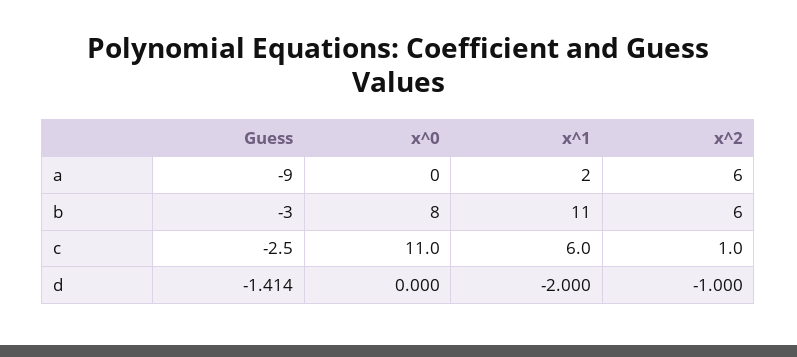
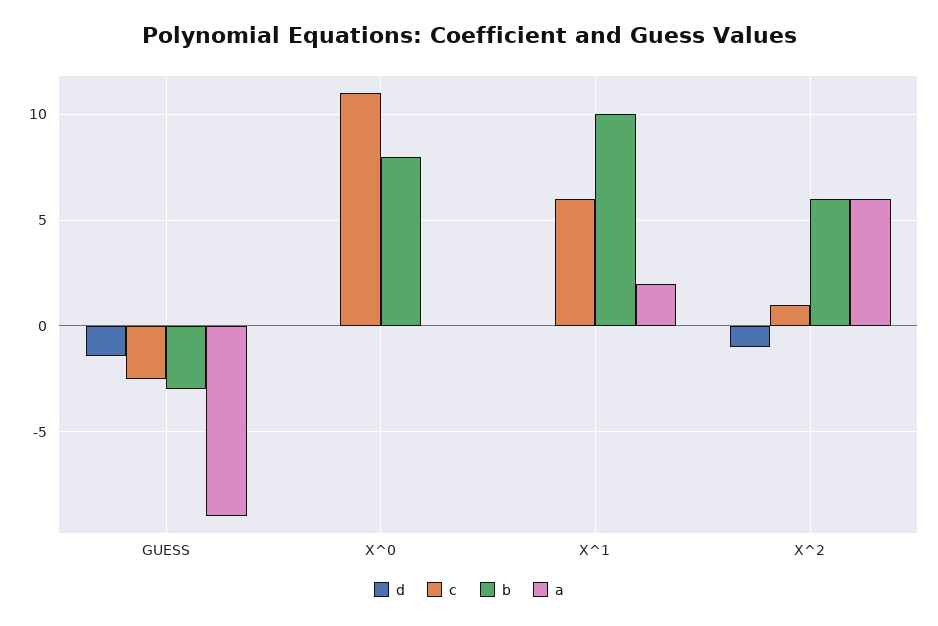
  {
    "a": {
      "Guess": -9,
      "x^0": 0,
      "x^1": 2,
      "x^2": 6
    },
    "b": {
      "Guess": -3,
      "x^0": 8,
-     "x^1": 11,
+     "x^1": 10,
      "x^2": 6
    },
    "c": {
      "Guess": -2.5,
      "x^0": 11,
      "x^1": 6,
      "x^2": 1
    },
    "d": {
      "Guess": -1.414,
      "x^0": 0,
-     "x^1": -2,
+     "x^1": 0,
      "x^2": -1
    }
  }

